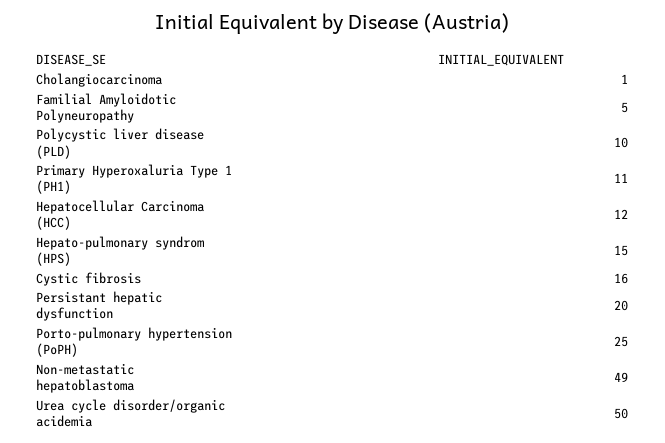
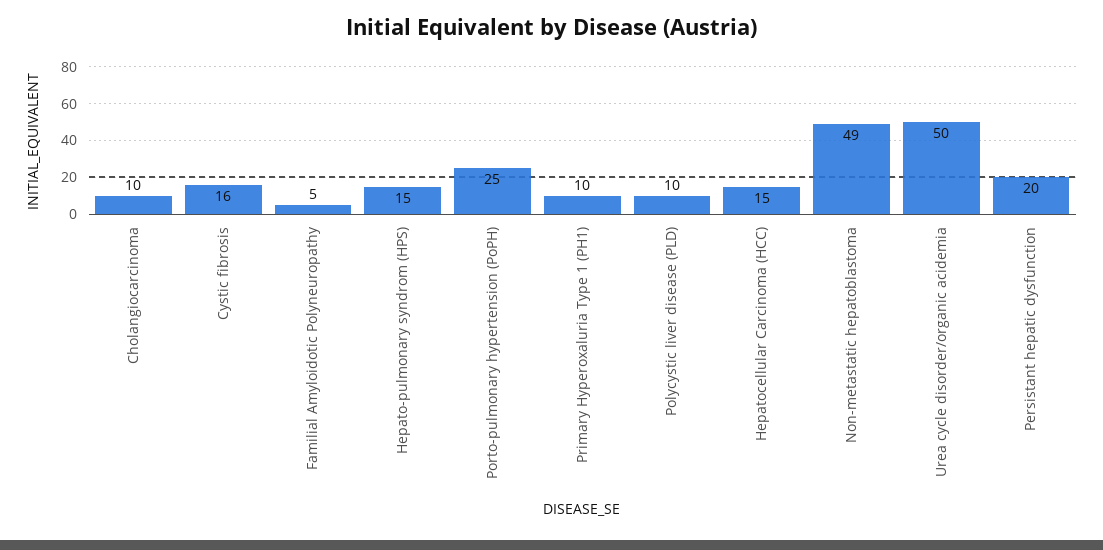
  {
-   "Cholangiocarcinoma": 1,
+   "Cholangiocarcinoma": 10,
    "Familial Amyloidotic Polyneuropathy": 5,
    "Polycystic liver disease (PLD)": 10,
-   "Primary Hyperoxaluria Type 1 (PH1)": 11,
+   "Primary Hyperoxaluria Type 1 (PH1)": 10,
-   "Hepatocellular Carcinoma (HCC)": 12,
+   "Hepatocellular Carcinoma (HCC)": 15,
    "Hepato-pulmonary syndrom (HPS)": 15,
    "Cystic fibrosis": 16,
    "Persistant hepatic dysfunction": 20,
    "Porto-pulmonary hypertension (PoPH)": 25,
    "Non-metastatic hepatoblastoma": 49,
    "Urea cycle disorder/organic acidemia": 50
  }

